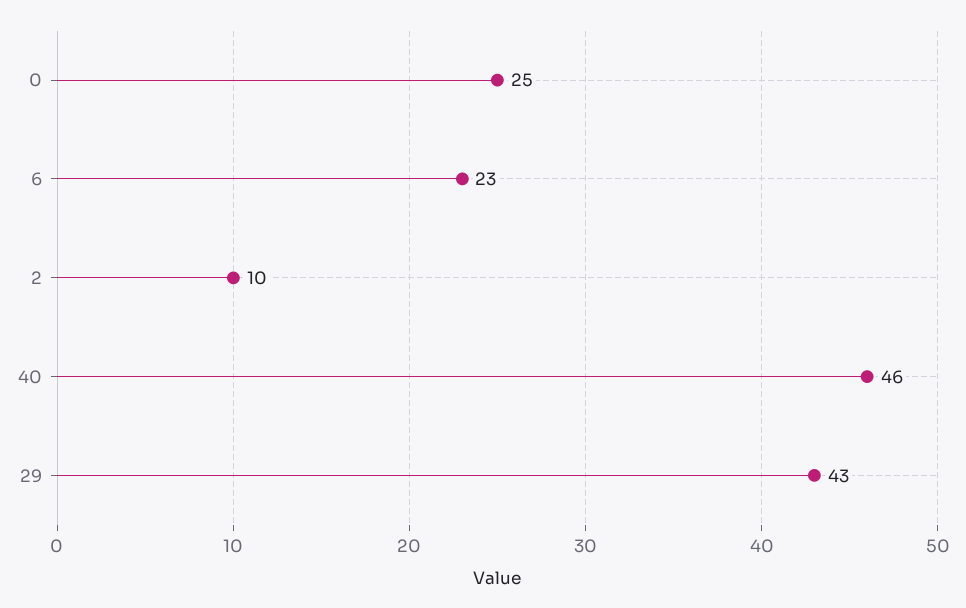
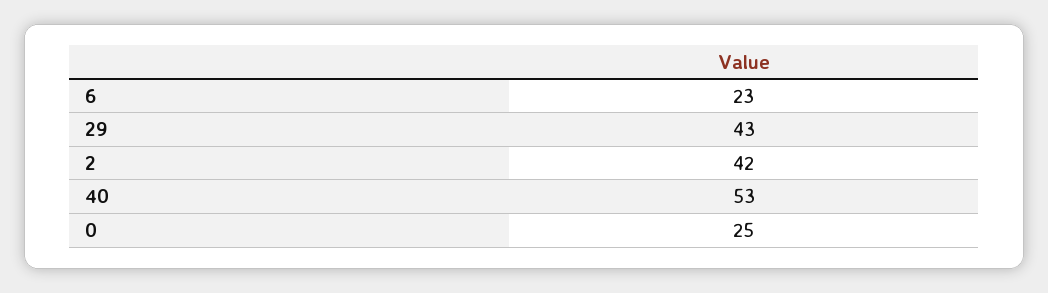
  {
    "0": 25,
    "6": 23,
-   "2": 10,
+   "2": 42,
-   "40": 46,
+   "40": 53,
    "29": 43
  }

